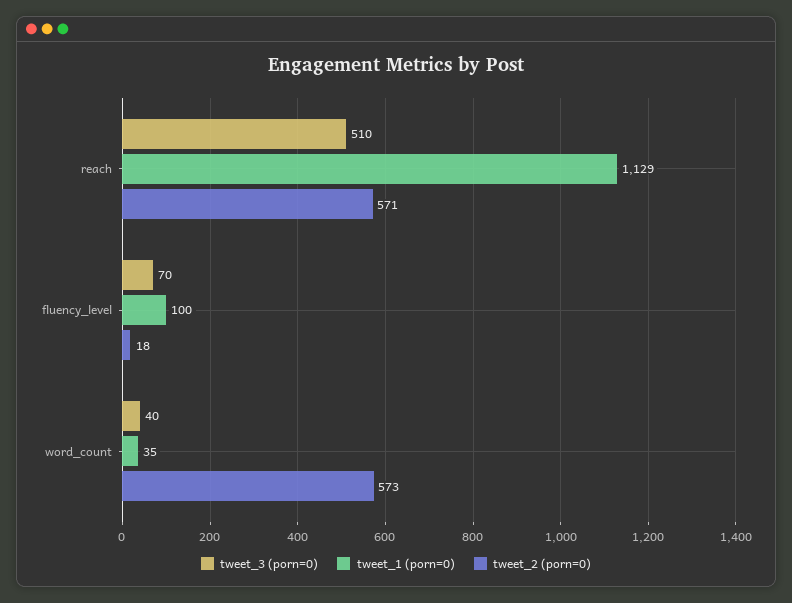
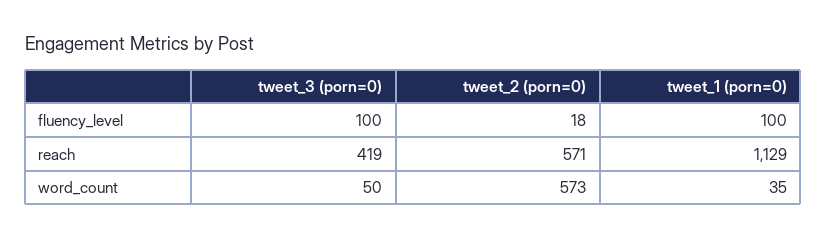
  {
    "tweet_3 (porn=0)": {
-     "reach": 510,
+     "reach": 419,
-     "fluency_level": 70,
+     "fluency_level": 100,
-     "word_count": 40
+     "word_count": 50
    },
    "tweet_1 (porn=0)": {
      "reach": 1129,
      "fluency_level": 100,
      "word_count": 35
    },
    "tweet_2 (porn=0)": {
      "reach": 571,
      "fluency_level": 18,
      "word_count": 573
    }
  }

